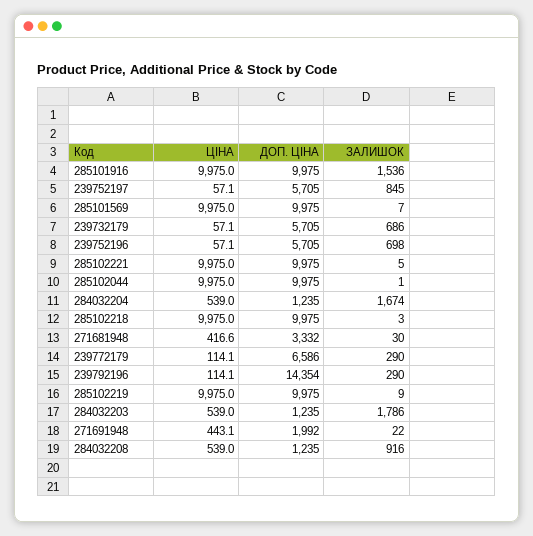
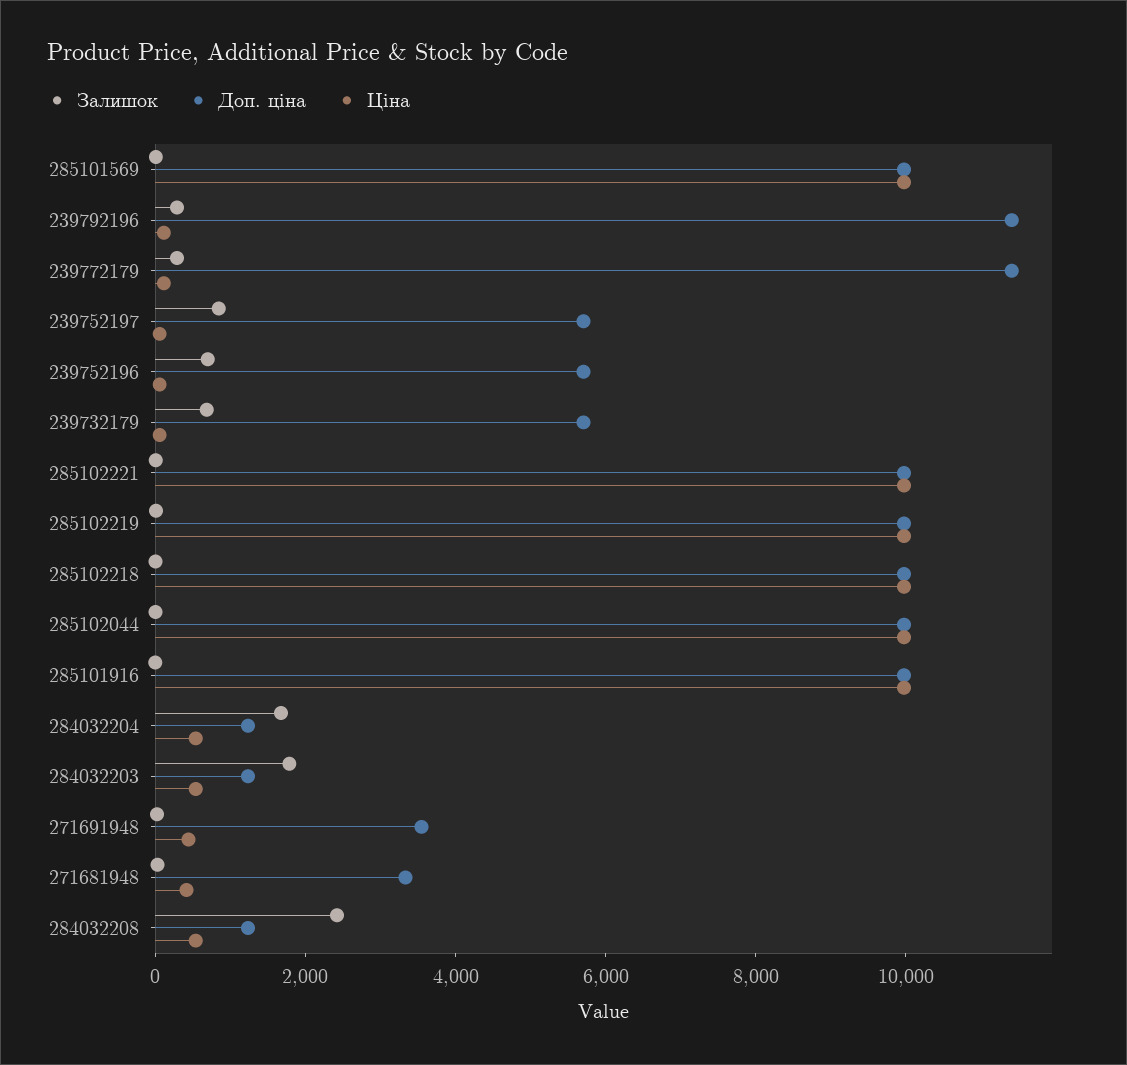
  {
    "ЦІНА": {
      "285101916": 9975,
      "239752197": 57.1,
      "285101569": 9975,
      "239732179": 57.1,
      "239752196": 57.1,
      "285102221": 9975,
      "285102044": 9975,
      "284032204": 539,
      "285102218": 9975,
      "271681948": 416.6,
      "239772179": 114.1,
      "239792196": 114.1,
      "285102219": 9975,
      "284032203": 539,
      "271691948": 443.1,
      "284032208": 539
    },
    "ДОП. ЦІНА": {
      "285101916": 9975,
      "239752197": 5705,
      "285101569": 9975,
      "239732179": 5705,
      "239752196": 5705,
      "285102221": 9975,
      "285102044": 9975,
      "284032204": 1235,
      "285102218": 9975,
      "271681948": 3332,
-     "239772179": 6586,
+     "239772179": 11500,
-     "239792196": 14354,
+     "239792196": 11500,
      "285102219": 9975,
      "284032203": 1235,
-     "271691948": 1992,
+     "271691948": 3500,
      "284032208": 1235
    },
    "ЗАЛИШОК": {
-     "285101916": 1536,
+     "285101916": 0,
      "239752197": 845,
      "285101569": 7,
      "239732179": 686,
      "239752196": 698,
      "285102221": 5,
      "285102044": 1,
      "284032204": 1674,
      "285102218": 3,
      "271681948": 30,
      "239772179": 290,
      "239792196": 290,
      "285102219": 9,
      "284032203": 1786,
      "271691948": 22,
-     "284032208": 916
+     "284032208": 2500
    }
  }

